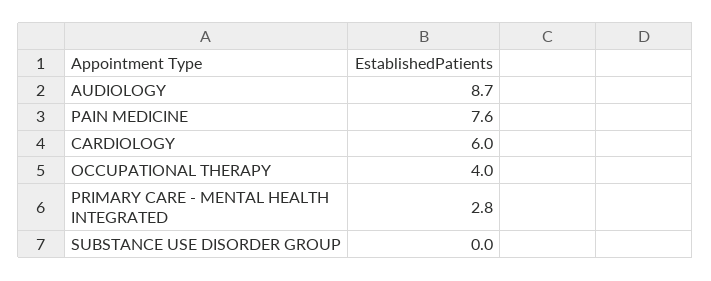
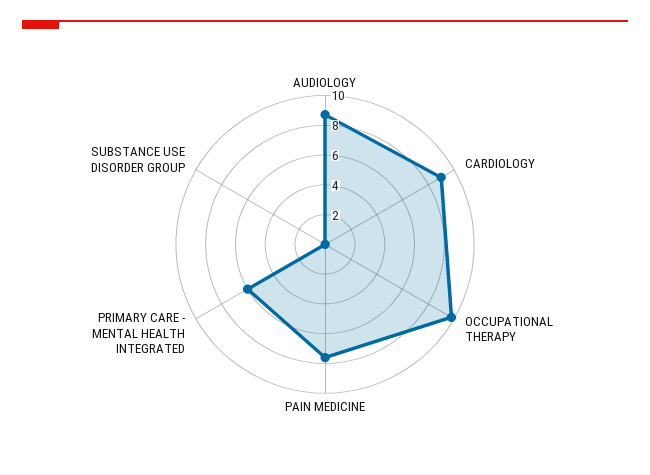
  {
    "AUDIOLOGY": 8.7,
    "PAIN MEDICINE": 7.6,
-   "CARDIOLOGY": 6,
+   "CARDIOLOGY": 9,
-   "OCCUPATIONAL THERAPY": 4,
+   "OCCUPATIONAL THERAPY": 10,
-   "PRIMARY CARE - MENTAL HEALTH INTEGRATED": 2.8,
+   "PRIMARY CARE - MENTAL HEALTH INTEGRATED": 6,
    "SUBSTANCE USE DISORDER GROUP": 0
  }

